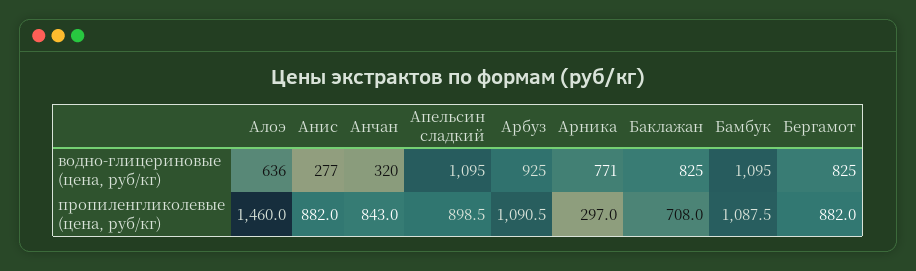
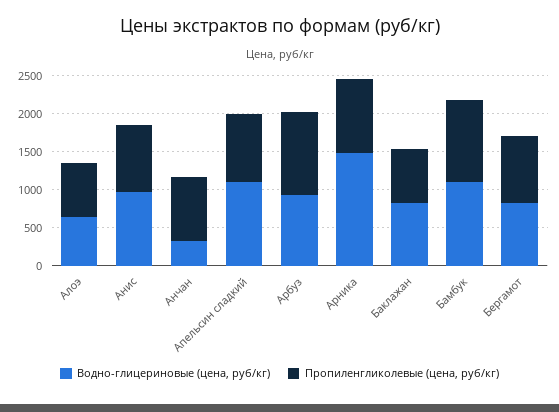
  {
    "водно-глицериновые (цена, руб/кг)": {
      "Алоэ": 636,
-     "Анис": 277,
+     "Анис": 1000,
      "Анчан": 320,
      "Апельсин сладкий": 1095,
      "Арбуз": 925,
-     "Арника": 771,
+     "Арника": 1500,
      "Баклажан": 825,
      "Бамбук": 1095,
      "Бергамот": 825
    },
    "пропиленгликолевые (цена, руб/кг)": {
-     "Алоэ": 1460,
+     "Алоэ": 750,
      "Анис": 882,
      "Анчан": 843,
      "Апельсин сладкий": 898.5,
      "Арбуз": 1090.5,
-     "Арника": 297,
+     "Арника": 1000,
      "Баклажан": 708,
      "Бамбук": 1087.5,
      "Бергамот": 882
    }
  }

